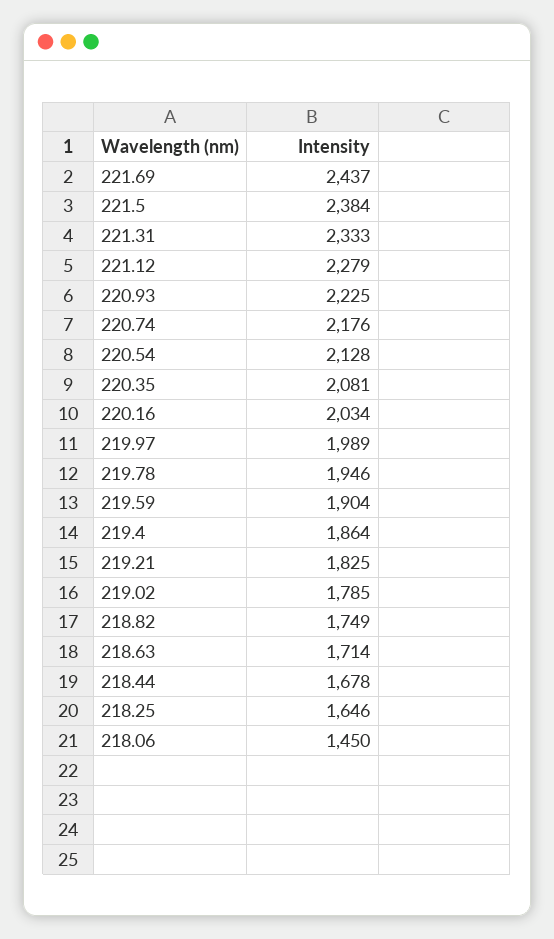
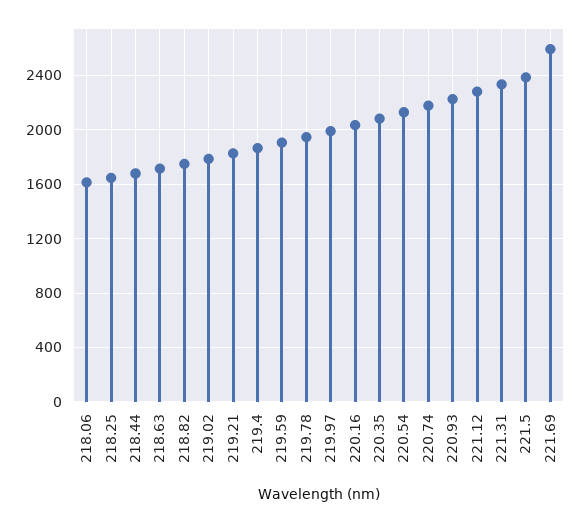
  {
-   "221.69": 2437,
+   "221.69": 2600,
    "221.5": 2384,
    "221.31": 2333,
    "221.12": 2279,
    "220.93": 2225,
    "220.74": 2176,
    "220.54": 2128,
    "220.35": 2081,
    "220.16": 2034,
    "219.97": 1989,
    "219.78": 1946,
    "219.59": 1904,
    "219.4": 1864,
    "219.21": 1825,
    "219.02": 1785,
    "218.82": 1749,
    "218.63": 1714,
    "218.44": 1678,
    "218.25": 1646,
-   "218.06": 1450
+   "218.06": 1600
  }

